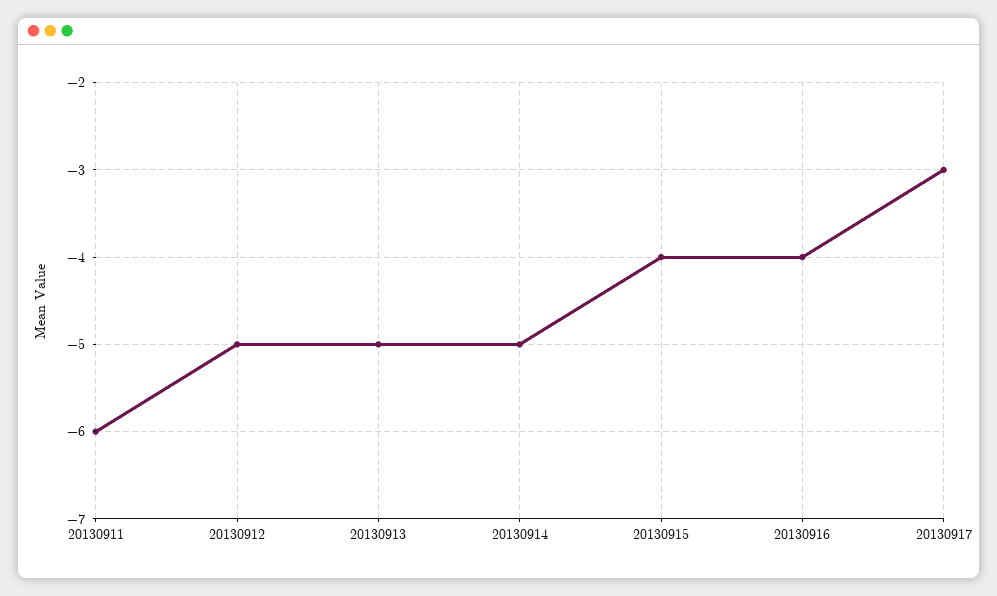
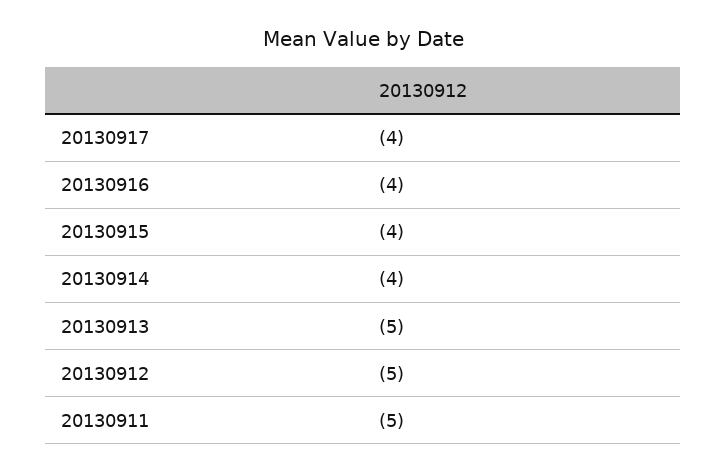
  {
-   "20130911": -6,
+   "20130911": -5,
    "20130912": -5,
    "20130913": -5,
-   "20130914": -5,
+   "20130914": -4,
    "20130915": -4,
    "20130916": -4,
-   "20130917": -3
+   "20130917": -4
  }

